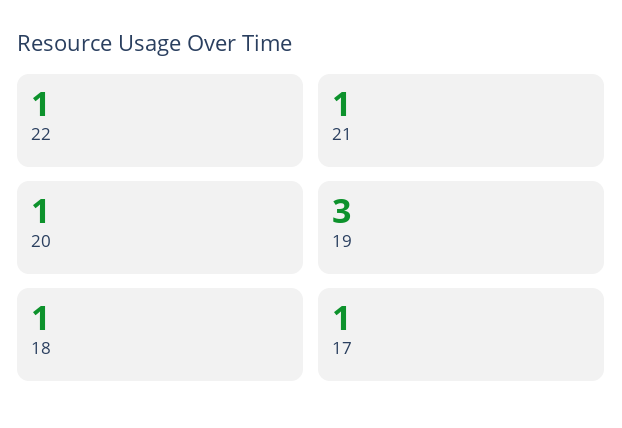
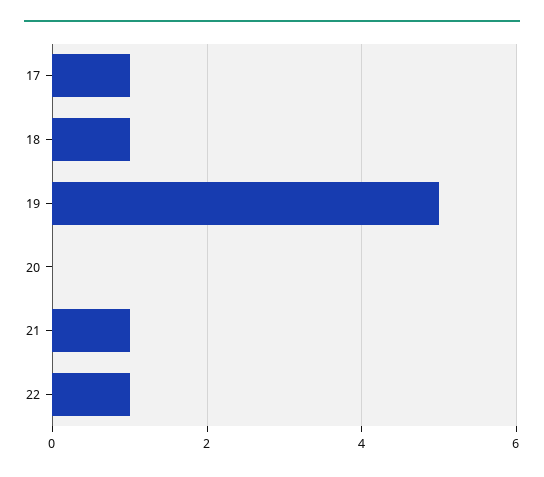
  {
    "22": 1,
    "21": 1,
-   "20": 1,
+   "20": 0,
-   "19": 3,
+   "19": 5,
    "18": 1,
    "17": 1
  }

